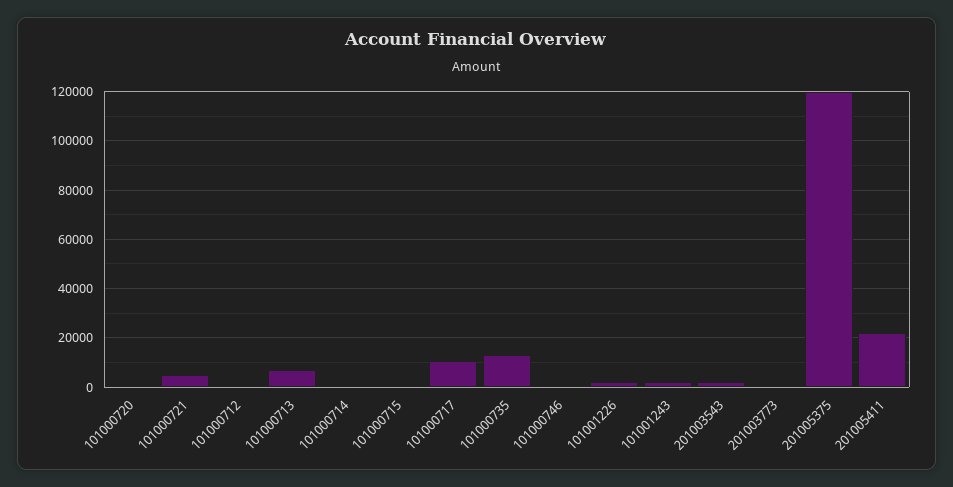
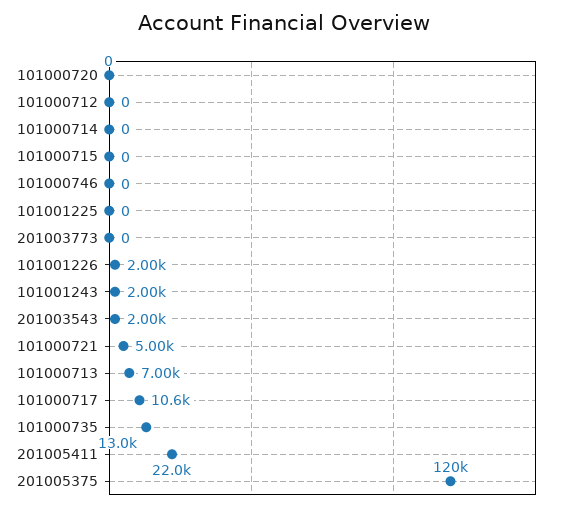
  {
    "101000720": 0,
    "101000721": 5000,
    "101000712": 0,
    "101000713": 7000,
    "101000714": 0,
    "101000715": 0,
    "101000717": 10600,
    "101000735": 13000,
    "101000746": 0,
    "101001226": 2000,
    "101001243": 2000,
    "201003543": 2000,
    "201003773": 0,
    "201005375": 120000,
-   "201005411": 22000
+   "201005411": 22000,
+   "101001225": 0
  }

